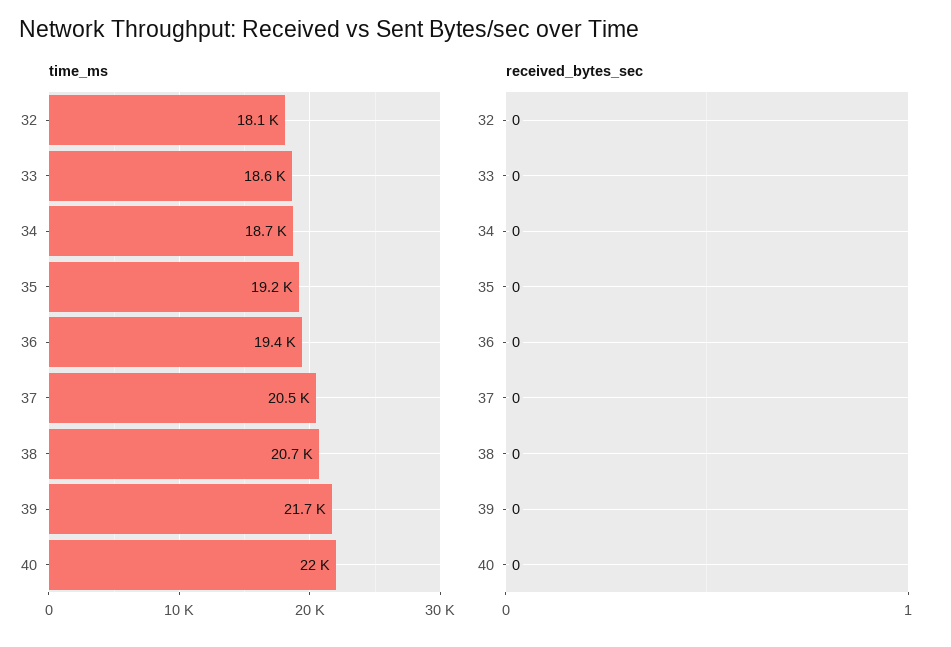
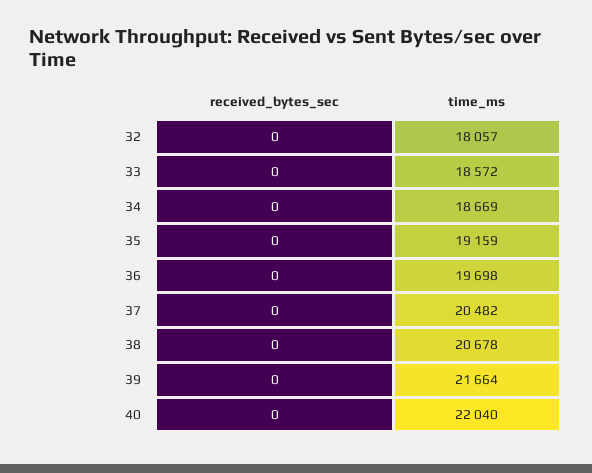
  {
    "time_ms": {
      "32": 18057,
      "33": 18572,
      "34": 18669,
      "35": 19159,
-     "36": 19400,
+     "36": 19698,
      "37": 20482,
      "38": 20678,
      "39": 21664,
      "40": 22040
    },
    "received_bytes_sec": {
      "32": 0,
      "33": 0,
      "34": 0,
      "35": 0,
      "36": 0,
      "37": 0,
      "38": 0,
      "39": 0,
      "40": 0
    }
  }

